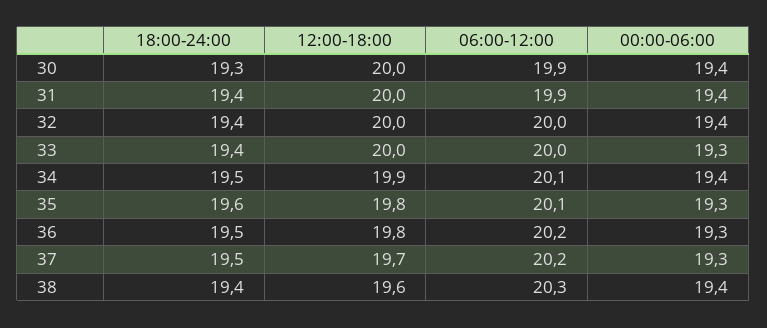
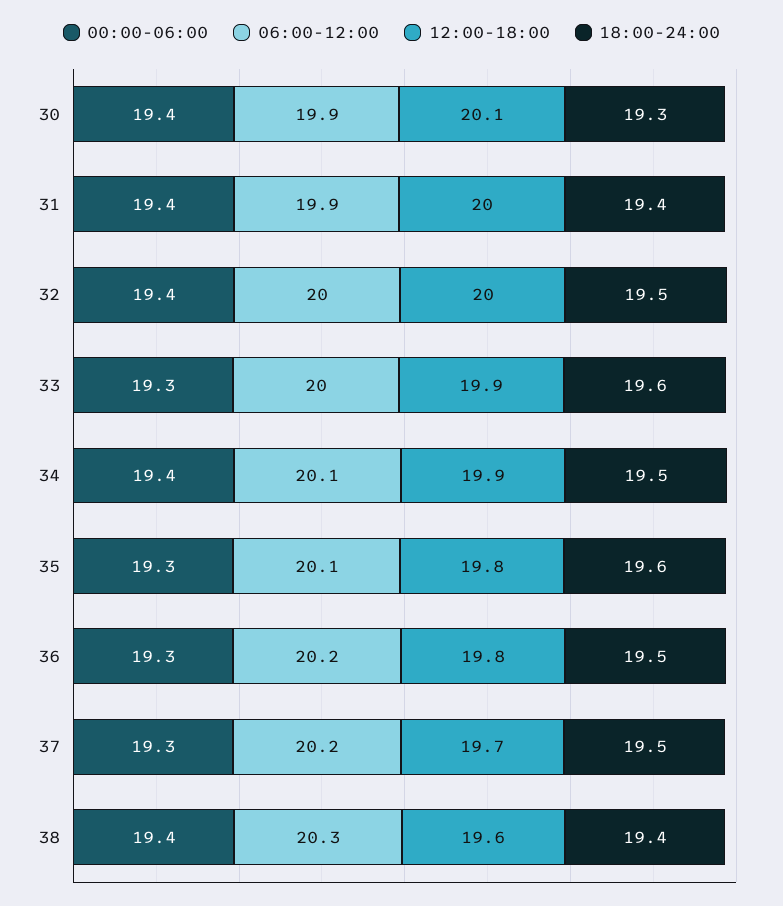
  {
    "18:00-24:00": {
      "30": 19.3,
      "31": 19.4,
-     "32": 19.4,
+     "32": 19.5,
-     "33": 19.4,
+     "33": 19.6,
      "34": 19.5,
      "35": 19.6,
      "36": 19.5,
      "37": 19.5,
      "38": 19.4
    },
    "12:00-18:00": {
-     "30": 20,
+     "30": 20.1,
      "31": 20,
      "32": 20,
-     "33": 20,
+     "33": 19.9,
      "34": 19.9,
      "35": 19.8,
      "36": 19.8,
      "37": 19.7,
      "38": 19.6
    },
    "06:00-12:00": {
      "30": 19.9,
      "31": 19.9,
      "32": 20,
      "33": 20,
      "34": 20.1,
      "35": 20.1,
      "36": 20.2,
      "37": 20.2,
      "38": 20.3
    },
    "00:00-06:00": {
      "30": 19.4,
      "31": 19.4,
      "32": 19.4,
      "33": 19.3,
      "34": 19.4,
      "35": 19.3,
      "36": 19.3,
      "37": 19.3,
      "38": 19.4
    }
  }

